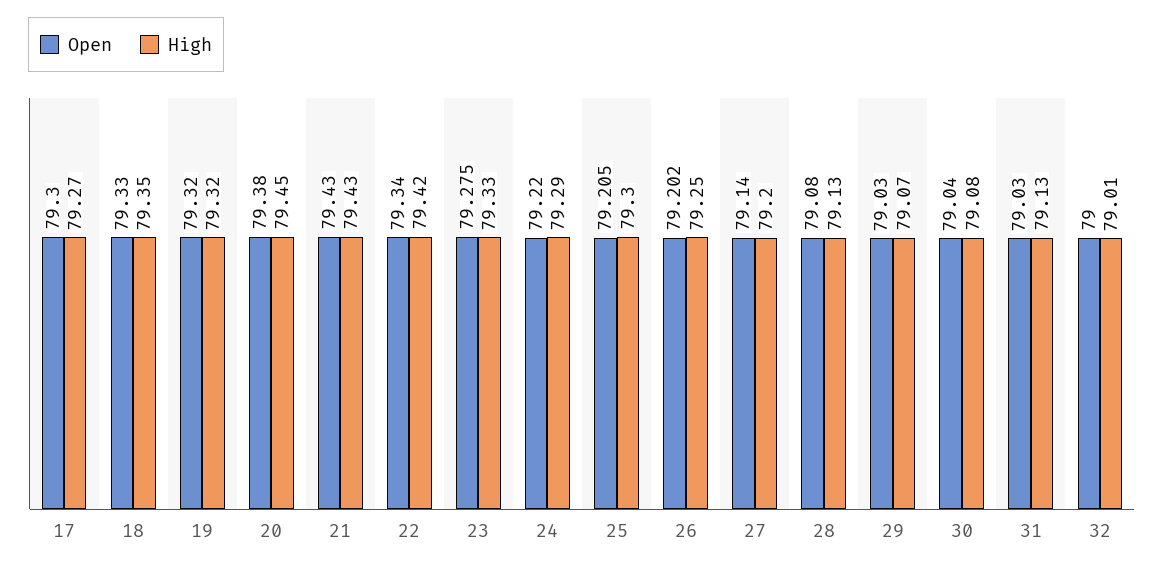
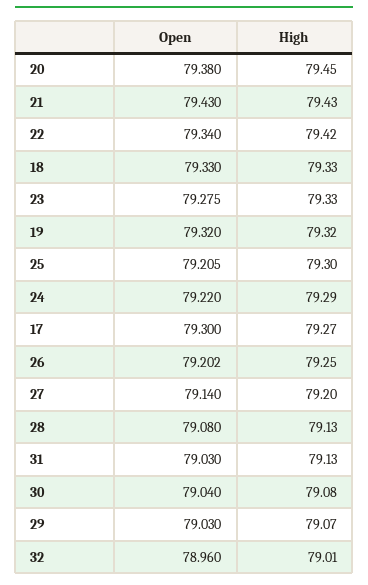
  {
    "Open": {
      "17": 79.3,
      "18": 79.33,
      "19": 79.32,
      "20": 79.38,
      "21": 79.43,
      "22": 79.34,
      "23": 79.275,
      "24": 79.22,
      "25": 79.205,
      "26": 79.202,
      "27": 79.14,
      "28": 79.08,
      "29": 79.03,
      "30": 79.04,
      "31": 79.03,
-     "32": 79
+     "32": 78.96
    },
    "High": {
      "17": 79.27,
-     "18": 79.35,
+     "18": 79.33,
      "19": 79.32,
      "20": 79.45,
      "21": 79.43,
      "22": 79.42,
      "23": 79.33,
      "24": 79.29,
      "25": 79.3,
      "26": 79.25,
      "27": 79.2,
      "28": 79.13,
      "29": 79.07,
      "30": 79.08,
      "31": 79.13,
      "32": 79.01
    }
  }

